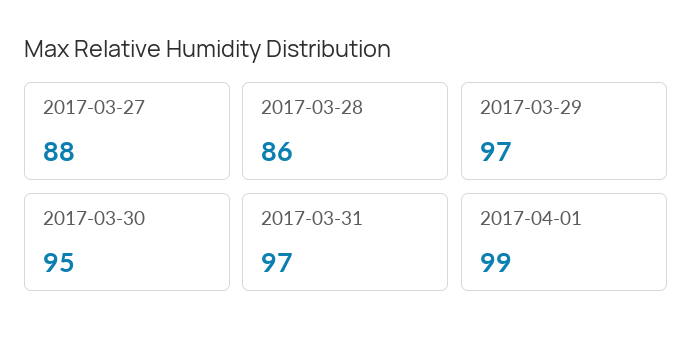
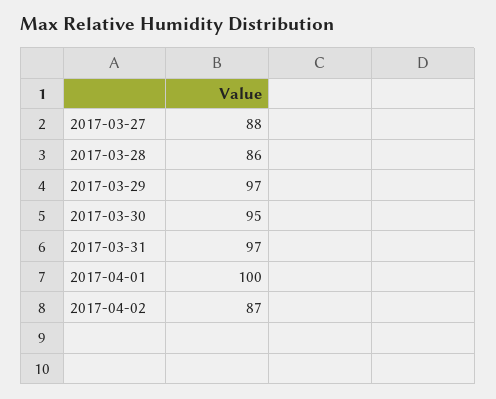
  {
    "2017-03-27": 88,
    "2017-03-28": 86,
    "2017-03-29": 97,
    "2017-03-30": 95,
    "2017-03-31": 97,
-   "2017-04-01": 99
+   "2017-04-01": 100,
+   "2017-04-02": 87
  }

